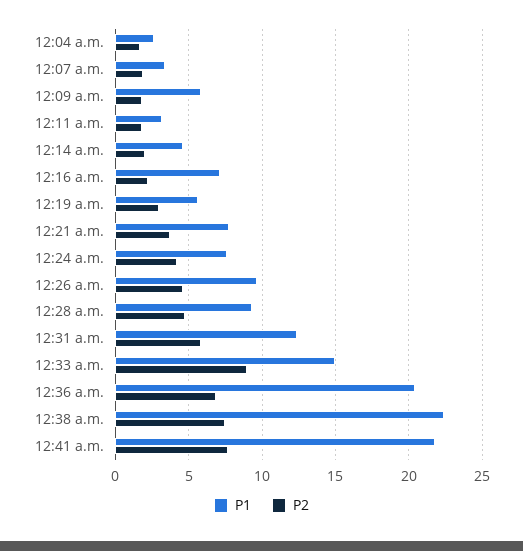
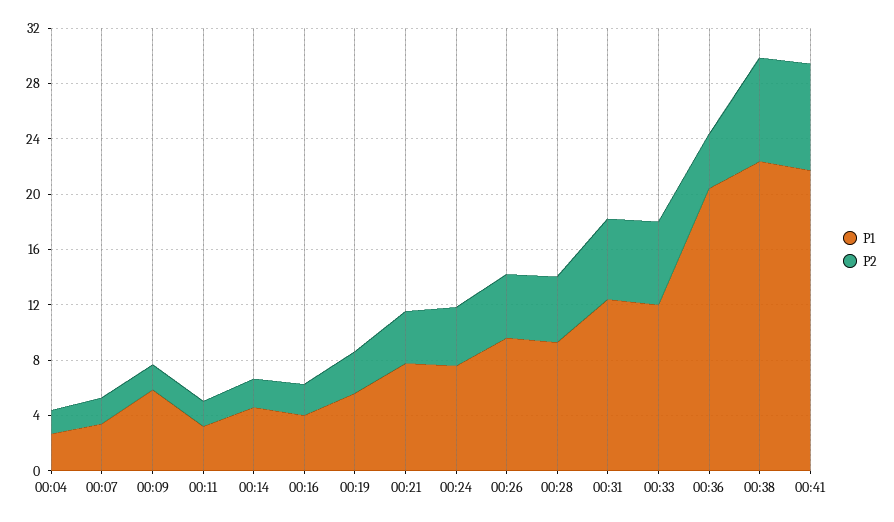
  {
    "P1": {
      "12:04 a.m.": 2.5,
      "12:07 a.m.": 3.5,
      "12:09 a.m.": 6,
      "12:11 a.m.": 3,
      "12:14 a.m.": 4.5,
-     "12:16 a.m.": 7,
+     "12:16 a.m.": 4,
      "12:19 a.m.": 5.5,
      "12:21 a.m.": 8,
      "12:24 a.m.": 7.5,
      "12:26 a.m.": 9.5,
      "12:28 a.m.": 9.5,
      "12:31 a.m.": 12.5,
-     "12:33 a.m.": 15,
+     "12:33 a.m.": 12,
      "12:36 a.m.": 20.5,
      "12:38 a.m.": 22.5,
      "12:41 a.m.": 22
    },
    "P2": {
      "12:04 a.m.": 1.5,
      "12:07 a.m.": 2,
      "12:09 a.m.": 2,
      "12:11 a.m.": 2,
      "12:14 a.m.": 2,
      "12:16 a.m.": 2,
      "12:19 a.m.": 3,
      "12:21 a.m.": 4,
      "12:24 a.m.": 4,
      "12:26 a.m.": 4.5,
      "12:28 a.m.": 5,
      "12:31 a.m.": 6,
-     "12:33 a.m.": 9,
+     "12:33 a.m.": 6,
-     "12:36 a.m.": 7,
+     "12:36 a.m.": 4,
      "12:38 a.m.": 7.5,
      "12:41 a.m.": 7.5
    }
  }

